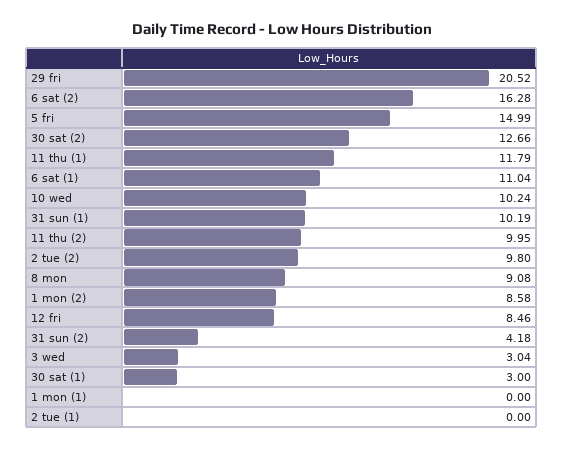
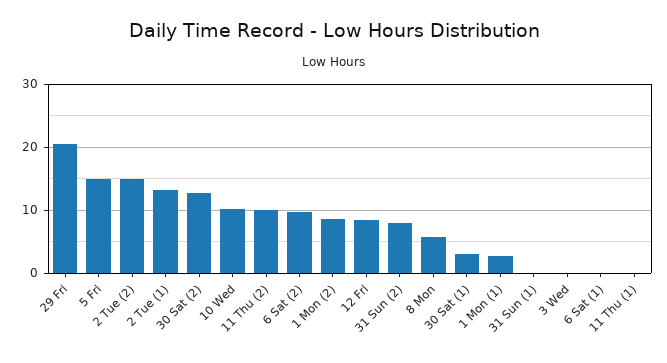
  {
    "29 fri": 20.52,
-   "6 sat (2)": 16.28,
+   "6 sat (2)": 10,
    "5 fri": 14.99,
    "30 sat (2)": 12.66,
-   "11 thu (1)": 11.79,
+   "11 thu (1)": 0,
-   "6 sat (1)": 11.04,
+   "6 sat (1)": 0,
    "10 wed": 10.24,
-   "31 sun (1)": 10.19,
+   "31 sun (1)": 0,
    "11 thu (2)": 9.95,
-   "2 tue (2)": 9.8,
+   "2 tue (2)": 15,
-   "8 mon": 9.08,
+   "8 mon": 6,
    "1 mon (2)": 8.58,
    "12 fri": 8.46,
-   "31 sun (2)": 4.18,
+   "31 sun (2)": 8,
-   "3 wed": 3.04,
+   "3 wed": 0,
    "30 sat (1)": 3,
-   "1 mon (1)": 0,
+   "1 mon (1)": 3,
-   "2 tue (1)": 0
+   "2 tue (1)": 13
  }

